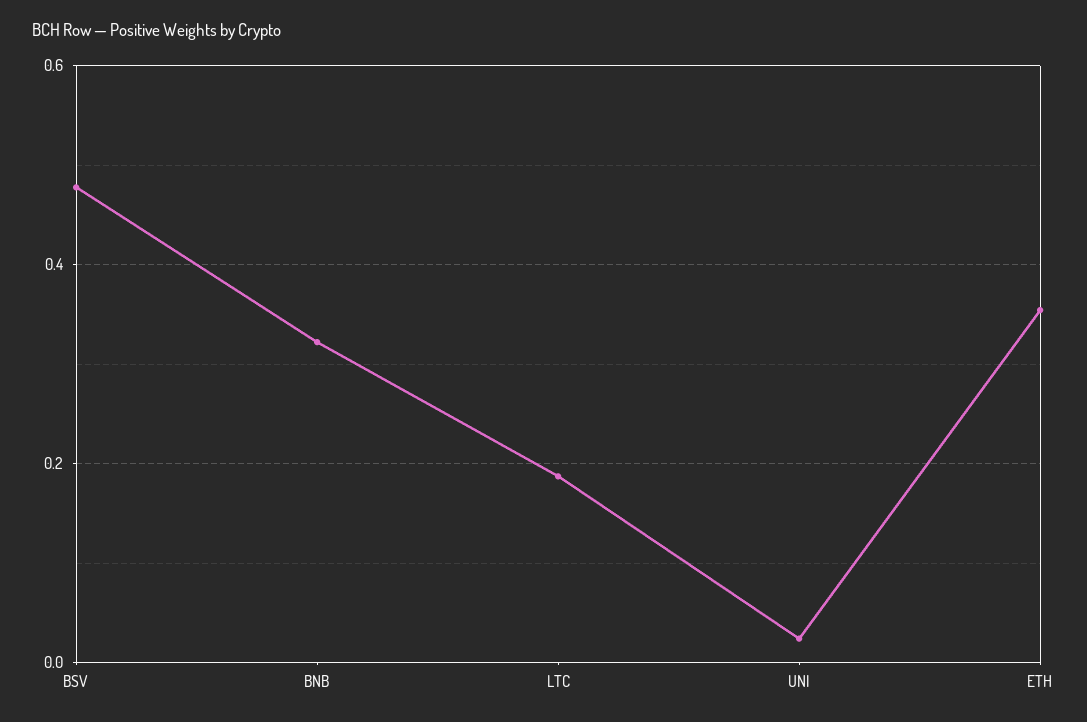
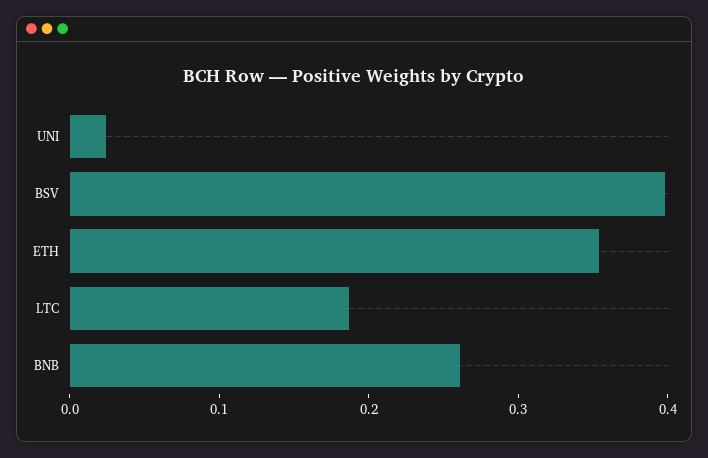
  {
-   "BSV": 0.48,
+   "BSV": 0.4,
-   "BNB": 0.32,
+   "BNB": 0.26,
    "LTC": 0.18,
    "UNI": 0.02,
    "ETH": 0.36
  }

